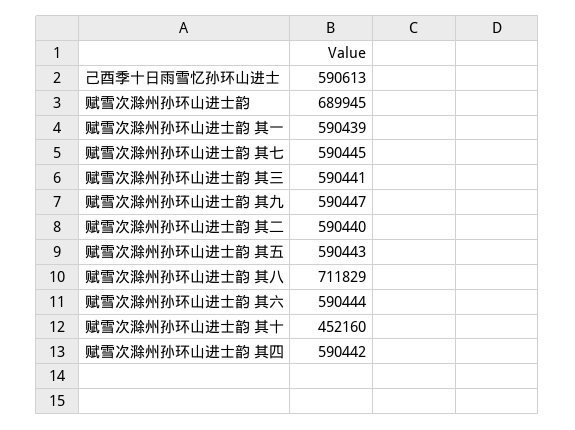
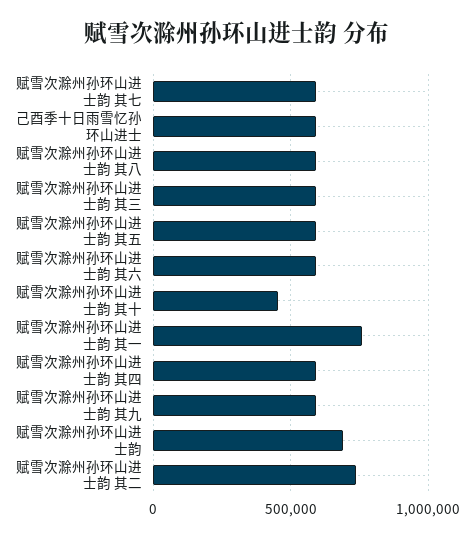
  {
    "己酉季十日雨雪忆孙环山进士": 590613,
    "赋雪次滁州孙环山进士韵": 689945,
-   "赋雪次滁州孙环山进士韵 其一": 590439,
+   "赋雪次滁州孙环山进士韵 其一": 750000,
    "赋雪次滁州孙环山进士韵 其七": 590445,
    "赋雪次滁州孙环山进士韵 其三": 590441,
    "赋雪次滁州孙环山进士韵 其九": 590447,
-   "赋雪次滁州孙环山进士韵 其二": 590440,
+   "赋雪次滁州孙环山进士韵 其二": 750000,
    "赋雪次滁州孙环山进士韵 其五": 590443,
-   "赋雪次滁州孙环山进士韵 其八": 711829,
+   "赋雪次滁州孙环山进士韵 其八": 600000,
    "赋雪次滁州孙环山进士韵 其六": 590444,
    "赋雪次滁州孙环山进士韵 其十": 452160,
    "赋雪次滁州孙环山进士韵 其四": 590442
  }

